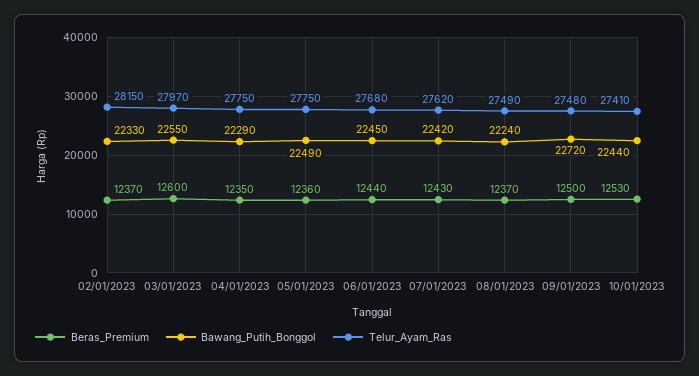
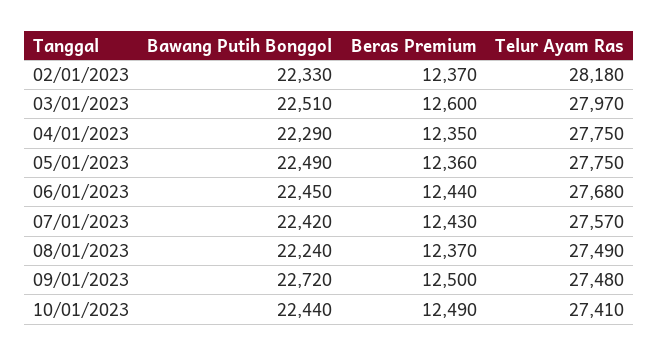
  {
    "Beras_Premium": {
      "02/01/2023": 12370,
      "03/01/2023": 12600,
      "04/01/2023": 12350,
      "05/01/2023": 12360,
      "06/01/2023": 12440,
      "07/01/2023": 12430,
      "08/01/2023": 12370,
      "09/01/2023": 12500,
-     "10/01/2023": 12530
+     "10/01/2023": 12490
    },
    "Bawang_Putih_Bonggol": {
      "02/01/2023": 22330,
-     "03/01/2023": 22550,
+     "03/01/2023": 22510,
      "04/01/2023": 22290,
      "05/01/2023": 22490,
      "06/01/2023": 22450,
      "07/01/2023": 22420,
      "08/01/2023": 22240,
      "09/01/2023": 22720,
      "10/01/2023": 22440
    },
    "Telur_Ayam_Ras": {
-     "02/01/2023": 28150,
+     "02/01/2023": 28180,
      "03/01/2023": 27970,
      "04/01/2023": 27750,
      "05/01/2023": 27750,
      "06/01/2023": 27680,
-     "07/01/2023": 27620,
+     "07/01/2023": 27570,
      "08/01/2023": 27490,
      "09/01/2023": 27480,
      "10/01/2023": 27410
    }
  }

